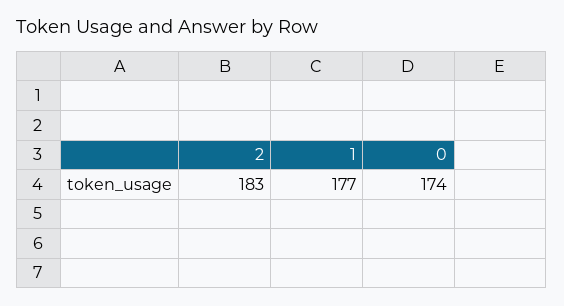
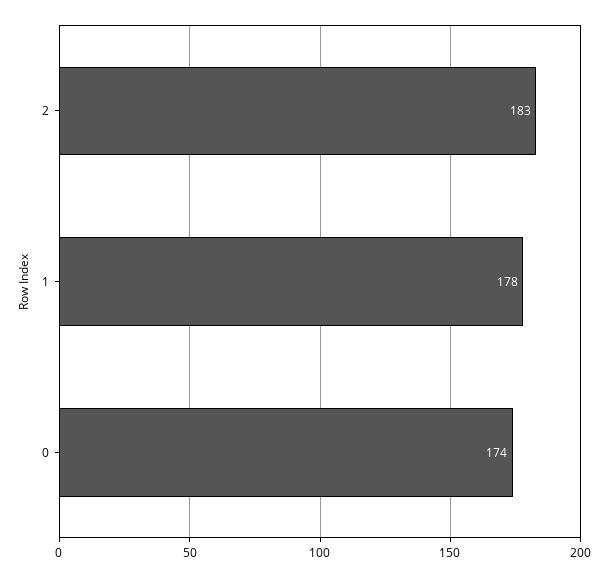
  {
    "2": 183,
-   "1": 177,
+   "1": 178,
    "0": 174
  }

